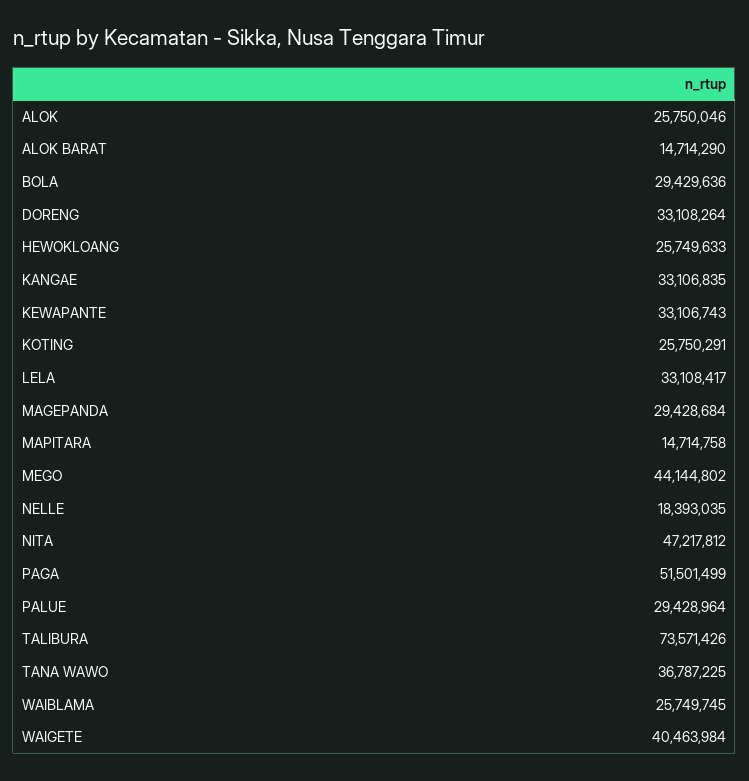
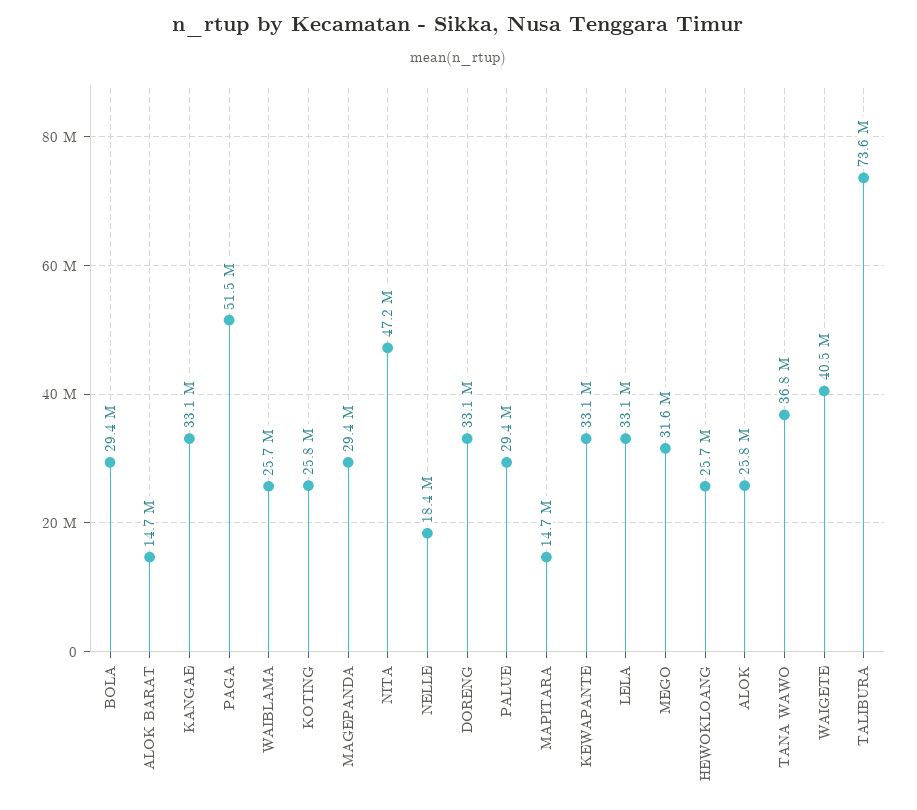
  {
    "ALOK": 25750046,
    "ALOK BARAT": 14714290,
    "BOLA": 29429636,
    "DORENG": 33108264,
    "HEWOKLOANG": 25749633,
    "KANGAE": 33106835,
    "KEWAPANTE": 33106743,
    "KOTING": 25750291,
    "LELA": 33108417,
    "MAGEPANDA": 29428684,
    "MAPITARA": 14714758,
-   "MEGO": 44144802,
+   "MEGO": 31600000,
    "NELLE": 18393035,
    "NITA": 47217812,
    "PAGA": 51501499,
    "PALUE": 29428964,
    "TALIBURA": 73571426,
    "TANA WAWO": 36787225,
    "WAIBLAMA": 25749745,
    "WAIGETE": 40463984
  }

